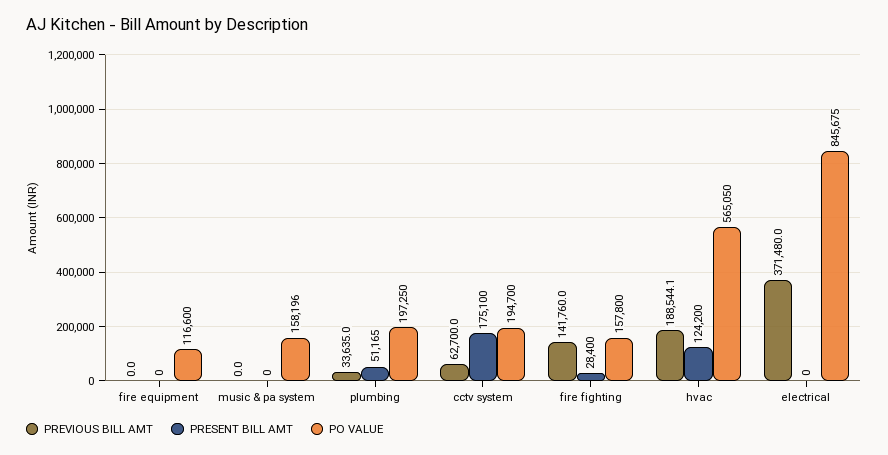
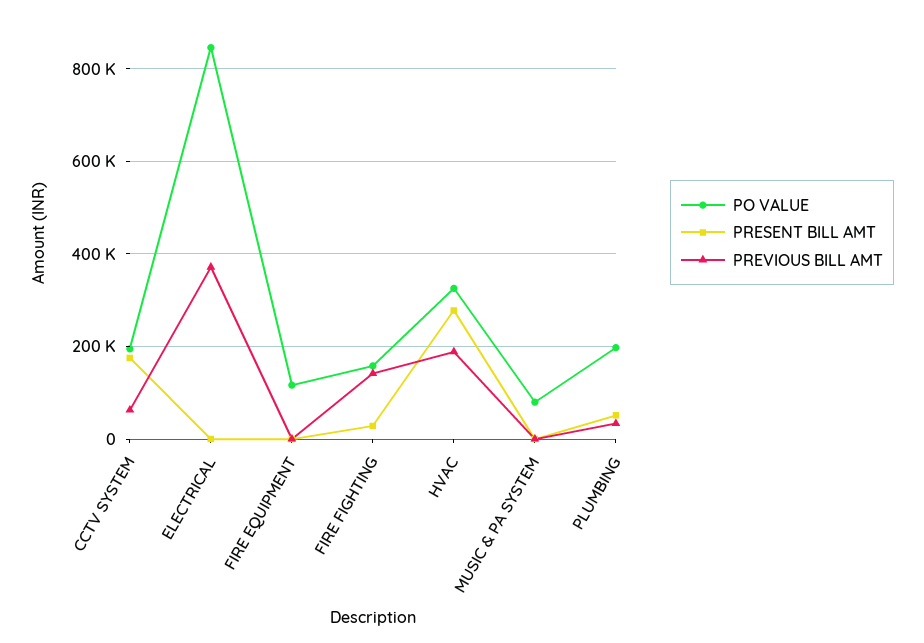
  {
    "PREVIOUS BILL AMT": {
      "fire equipment": 0,
      "music & pa system": 0,
      "plumbing": 33635,
      "cctv system": 62700,
      "fire fighting": 141760,
      "hvac": 188544.1,
      "electrical": 371480
    },
    "PRESENT BILL AMT": {
      "fire equipment": 0,
      "music & pa system": 0,
      "plumbing": 51165,
      "cctv system": 175100,
      "fire fighting": 28400,
-     "hvac": 124200,
+     "hvac": 280000,
      "electrical": 0
    },
    "PO VALUE": {
      "fire equipment": 116600,
-     "music & pa system": 158196,
+     "music & pa system": 80000,
      "plumbing": 197250,
      "cctv system": 194700,
      "fire fighting": 157800,
-     "hvac": 565050,
+     "hvac": 320000,
      "electrical": 845675
    }
  }

